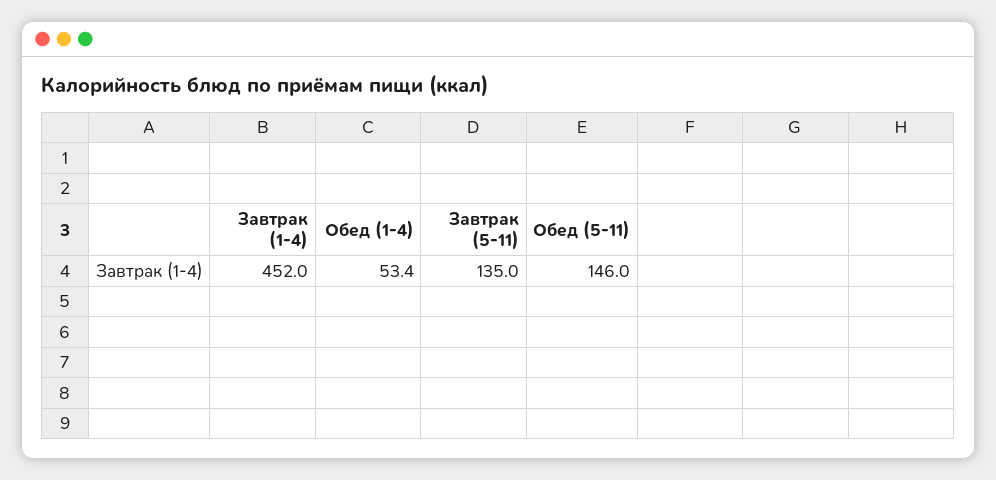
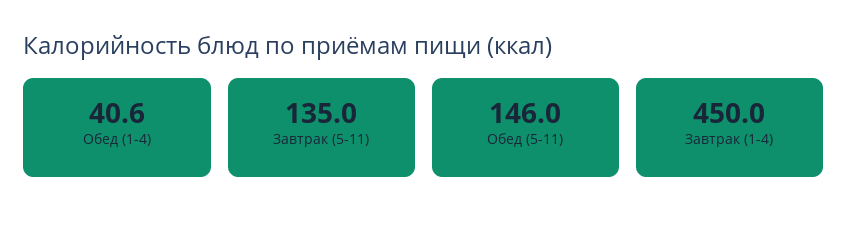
  {
-   "Завтрак (1-4)": 452,
+   "Завтрак (1-4)": 450,
-   "Обед (1-4)": 53.4,
+   "Обед (1-4)": 40.6,
    "Завтрак (5-11)": 135,
    "Обед (5-11)": 146
  }

